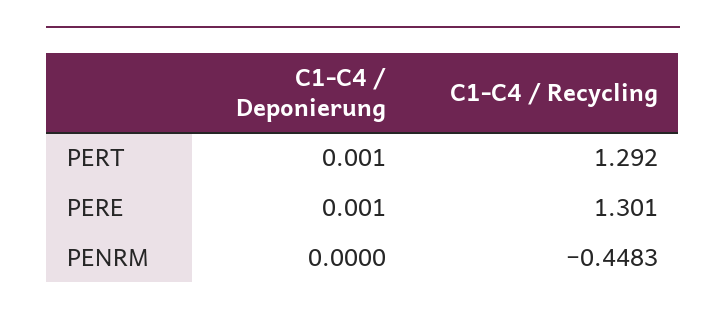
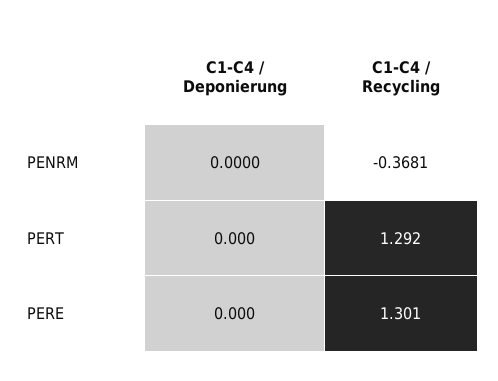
  {
    "C1-C4 / Deponierung": {
-     "PERT": 0.001,
+     "PERT": 0,
-     "PERE": 0.001,
+     "PERE": 0,
      "PENRM": 0
    },
    "C1-C4 / Recycling": {
      "PERT": 1.292,
      "PERE": 1.301,
-     "PENRM": -0.4483
+     "PENRM": -0.3681
    }
  }

